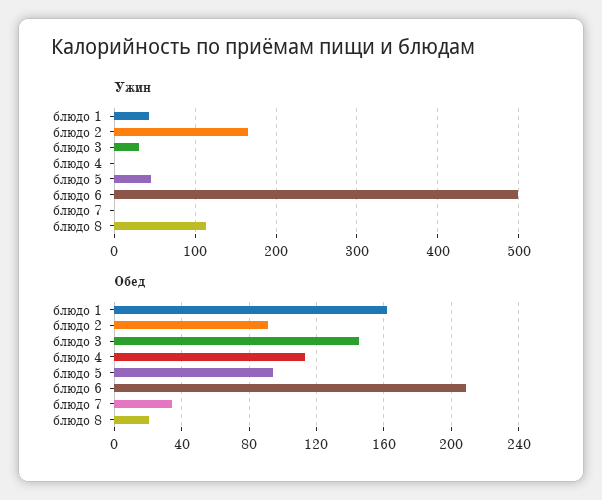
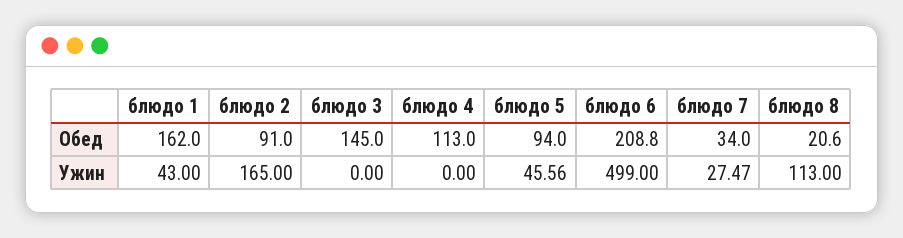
  {
    "Ужин": {
      "блюдо 1": 43,
      "блюдо 2": 165,
-     "блюдо 3": 30,
+     "блюдо 3": 0,
      "блюдо 4": 0,
      "блюдо 5": 45.56,
      "блюдо 6": 499,
-     "блюдо 7": 0,
+     "блюдо 7": 27.47,
      "блюдо 8": 113
    },
    "Обед": {
      "блюдо 1": 162,
      "блюдо 2": 91,
      "блюдо 3": 145,
      "блюдо 4": 113,
      "блюдо 5": 94,
      "блюдо 6": 208.8,
      "блюдо 7": 34,
      "блюдо 8": 20.6
    }
  }

